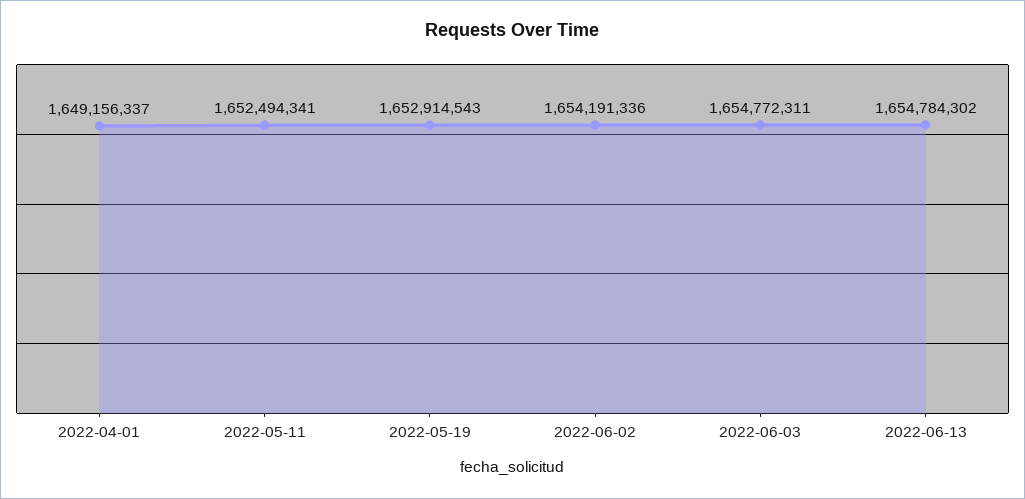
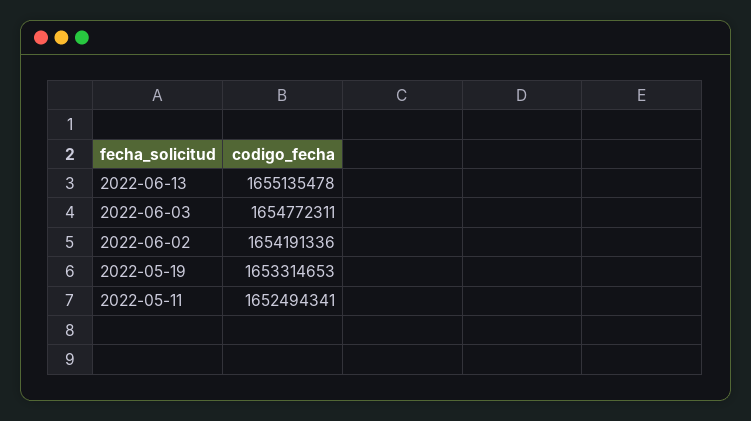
  {
-   "2022-04-01": 1649156337,
    "2022-05-11": 1652494341,
-   "2022-05-19": 1652914543,
+   "2022-05-19": 1653314653,
    "2022-06-02": 1654191336,
    "2022-06-03": 1654772311,
-   "2022-06-13": 1654784302
+   "2022-06-13": 1655135478
  }

